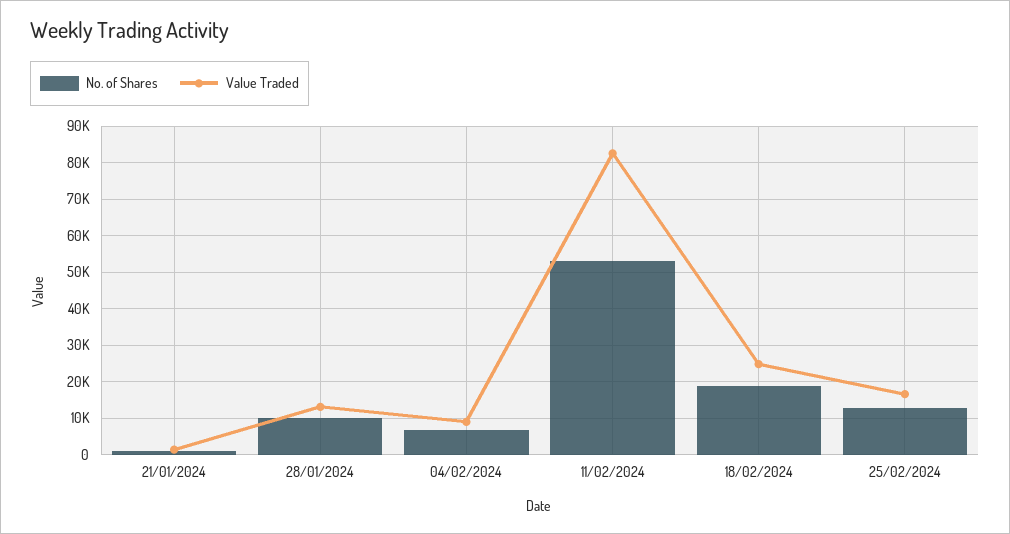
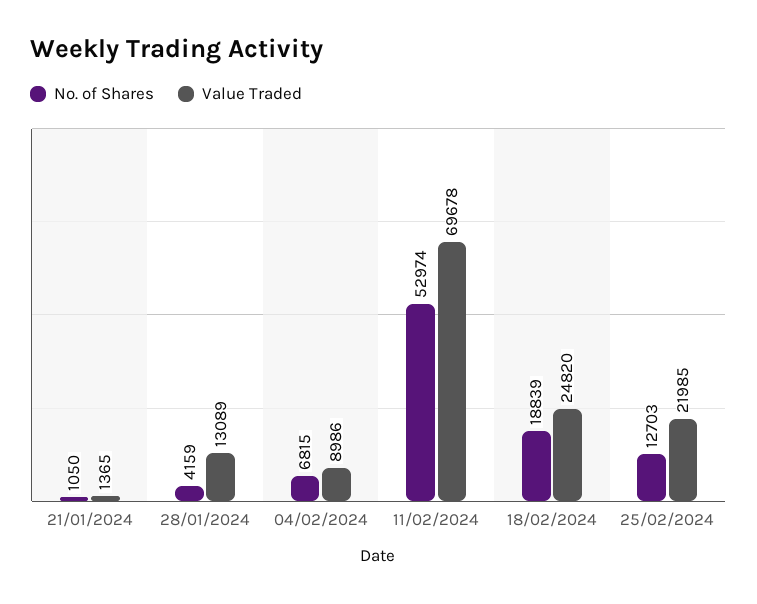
  {
    "No. of Shares": {
      "21/01/2024": 1050,
-     "28/01/2024": 10000,
+     "28/01/2024": 4159,
      "04/02/2024": 6815,
      "11/02/2024": 52974,
      "18/02/2024": 18839,
      "25/02/2024": 12703
    },
    "Value Traded": {
      "21/01/2024": 1365,
      "28/01/2024": 13089,
      "04/02/2024": 8986,
-     "11/02/2024": 82000,
+     "11/02/2024": 69678,
      "18/02/2024": 24820,
-     "25/02/2024": 16000
+     "25/02/2024": 21985
    }
  }

